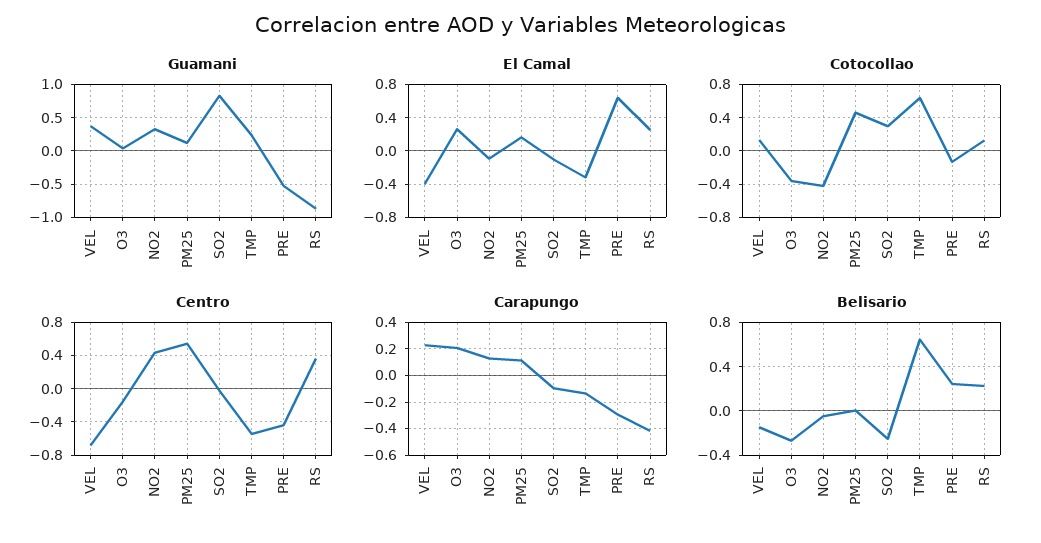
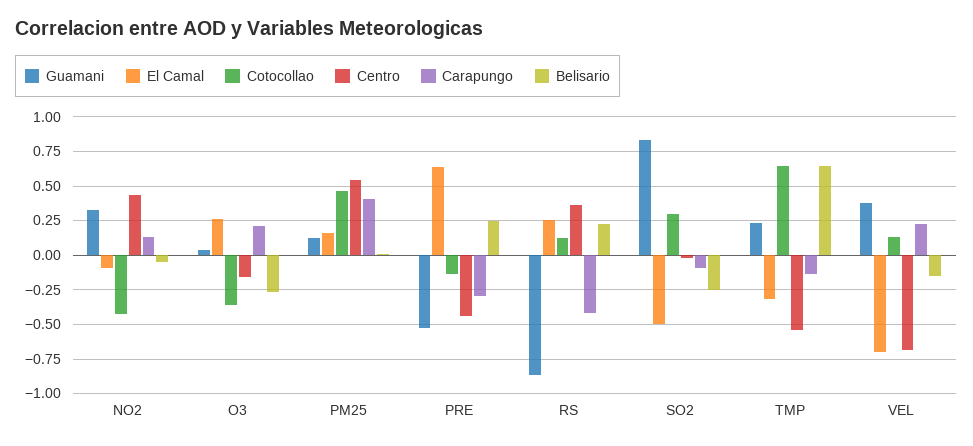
  {
    "Guamani": {
      "VEL": 0.4,
      "O3": 0.05,
      "NO2": 0.35,
      "PM25": 0.1,
      "SO2": 0.85,
      "TMP": 0.25,
      "PRE": -0.55,
      "RS": -0.85
    },
    "El Camal": {
-     "VEL": -0.4,
+     "VEL": -0.7,
      "O3": 0.25,
      "NO2": -0.1,
      "PM25": 0.15,
-     "SO2": -0.1,
+     "SO2": -0.5,
      "TMP": -0.3,
      "PRE": 0.65,
      "RS": 0.25
    },
    "Cotocollao": {
      "VEL": 0.15,
      "O3": -0.35,
      "NO2": -0.4,
      "PM25": 0.45,
      "SO2": 0.3,
      "TMP": 0.65,
      "PRE": -0.15,
      "RS": 0.15
    },
    "Centro": {
      "VEL": -0.7,
      "O3": -0.15,
      "NO2": 0.45,
      "PM25": 0.55,
      "SO2": 0,
      "TMP": -0.55,
      "PRE": -0.45,
      "RS": 0.35
    },
    "Carapungo": {
      "VEL": 0.25,
      "O3": 0.2,
      "NO2": 0.15,
-     "PM25": 0.1,
+     "PM25": 0.4,
      "SO2": -0.1,
      "TMP": -0.15,
      "PRE": -0.3,
      "RS": -0.4
    },
    "Belisario": {
      "VEL": -0.15,
      "O3": -0.25,
      "NO2": -0.05,
      "PM25": 0,
      "SO2": -0.25,
      "TMP": 0.65,
      "PRE": 0.25,
      "RS": 0.25
    }
  }

